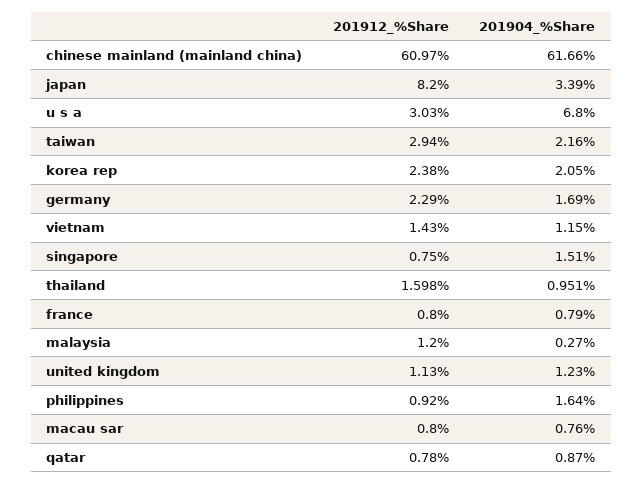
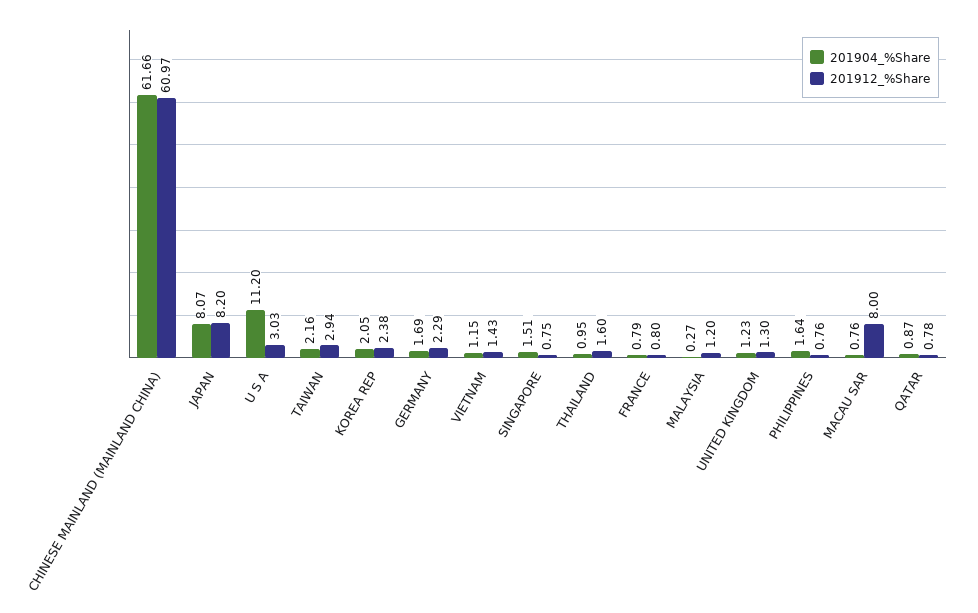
  {
    "201912_%Share": {
      "chinese mainland (mainland china)": 60.97,
      "japan": 8.2,
      "u s a": 3.03,
      "taiwan": 2.94,
      "korea rep": 2.38,
      "germany": 2.29,
      "vietnam": 1.43,
      "singapore": 0.75,
      "thailand": 1.598,
      "france": 0.8,
      "malaysia": 1.2,
-     "united kingdom": 1.13,
+     "united kingdom": 1.3,
-     "philippines": 0.92,
+     "philippines": 0.76,
-     "macau sar": 0.8,
+     "macau sar": 8,
      "qatar": 0.78
    },
    "201904_%Share": {
      "chinese mainland (mainland china)": 61.66,
-     "japan": 3.39,
+     "japan": 8.07,
-     "u s a": 6.8,
+     "u s a": 11.2,
      "taiwan": 2.16,
      "korea rep": 2.05,
      "germany": 1.69,
      "vietnam": 1.15,
      "singapore": 1.51,
      "thailand": 0.951,
      "france": 0.79,
      "malaysia": 0.27,
      "united kingdom": 1.23,
      "philippines": 1.64,
      "macau sar": 0.76,
      "qatar": 0.87
    }
  }

